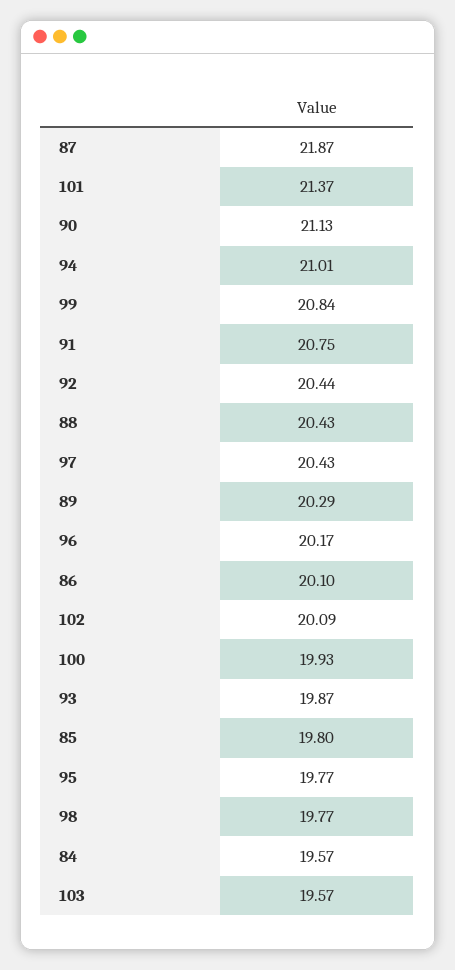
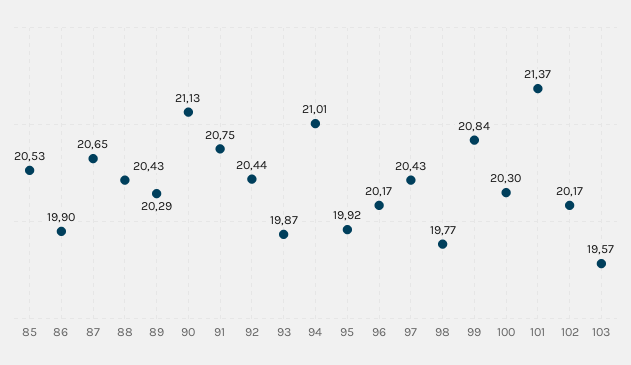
  {
-   "87": 21.87,
+   "87": 20.65,
    "101": 21.37,
    "90": 21.13,
    "94": 21.01,
    "99": 20.84,
    "91": 20.75,
    "92": 20.44,
    "88": 20.43,
    "97": 20.43,
    "89": 20.29,
    "96": 20.17,
-   "86": 20.1,
+   "86": 19.9,
-   "102": 20.09,
+   "102": 20.17,
-   "100": 19.93,
+   "100": 20.3,
    "93": 19.87,
-   "85": 19.8,
+   "85": 20.53,
-   "95": 19.77,
+   "95": 19.92,
    "98": 19.77,
-   "84": 19.57,
    "103": 19.57
  }

